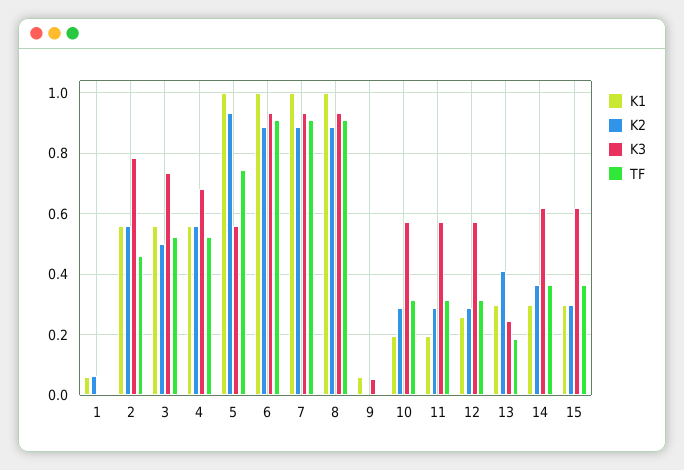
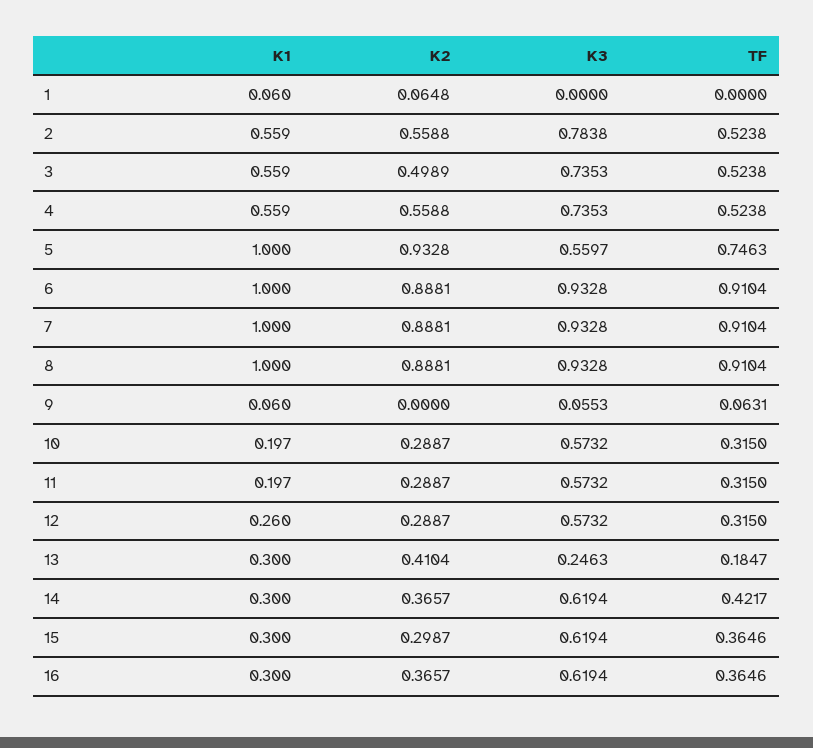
  {
    "K1": {
      "1": 0.06,
      "2": 0.559,
      "3": 0.559,
      "4": 0.559,
      "5": 1,
      "6": 1,
      "7": 1,
      "8": 1,
      "9": 0.06,
      "10": 0.197,
      "11": 0.197,
      "12": 0.26,
      "13": 0.3,
      "14": 0.3,
-     "15": 0.3
+     "15": 0.3,
+     "16": 0.3
    },
    "K2": {
      "1": 0.0648,
      "2": 0.5588,
      "3": 0.4989,
      "4": 0.5588,
      "5": 0.9328,
      "6": 0.8881,
      "7": 0.8881,
      "8": 0.8881,
      "9": 0,
      "10": 0.2887,
      "11": 0.2887,
      "12": 0.2887,
      "13": 0.4104,
      "14": 0.3657,
-     "15": 0.2987
+     "15": 0.2987,
+     "16": 0.3657
    },
    "K3": {
      "1": 0,
      "2": 0.7838,
      "3": 0.7353,
-     "4": 0.68,
+     "4": 0.7353,
      "5": 0.5597,
      "6": 0.9328,
      "7": 0.9328,
      "8": 0.9328,
      "9": 0.0553,
      "10": 0.5732,
      "11": 0.5732,
      "12": 0.5732,
      "13": 0.2463,
      "14": 0.6194,
-     "15": 0.6194
+     "15": 0.6194,
+     "16": 0.6194
    },
    "TF": {
      "1": 0,
-     "2": 0.46,
+     "2": 0.5238,
      "3": 0.5238,
      "4": 0.5238,
      "5": 0.7463,
      "6": 0.9104,
      "7": 0.9104,
      "8": 0.9104,
-     "9": 0,
+     "9": 0.0631,
      "10": 0.315,
      "11": 0.315,
      "12": 0.315,
      "13": 0.1847,
-     "14": 0.36,
+     "14": 0.4217,
-     "15": 0.3646
+     "15": 0.3646,
+     "16": 0.3646
    }
  }

